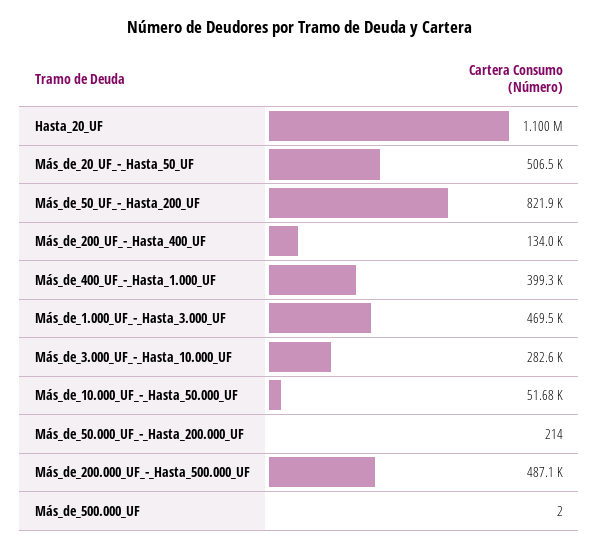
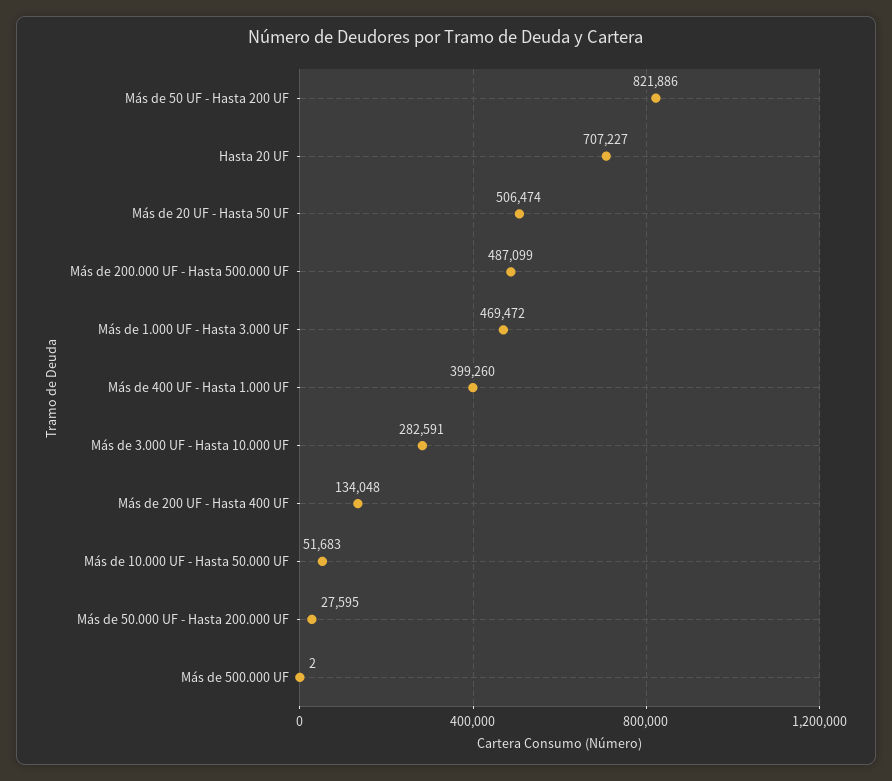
  {
-   "Hasta_20_UF": 1100000,
+   "Hasta_20_UF": 707227,
    "Más_de_20_UF_-_Hasta_50_UF": 506474,
    "Más_de_50_UF_-_Hasta_200_UF": 821886,
    "Más_de_200_UF_-_Hasta_400_UF": 134048,
    "Más_de_400_UF_-_Hasta_1.000_UF": 399260,
    "Más_de_1.000_UF_-_Hasta_3.000_UF": 469472,
    "Más_de_3.000_UF_-_Hasta_10.000_UF": 282591,
    "Más_de_10.000_UF_-_Hasta_50.000_UF": 51683,
-   "Más_de_50.000_UF_-_Hasta_200.000_UF": 214,
+   "Más_de_50.000_UF_-_Hasta_200.000_UF": 27595,
    "Más_de_200.000_UF_-_Hasta_500.000_UF": 487099,
    "Más_de_500.000_UF": 2
  }

